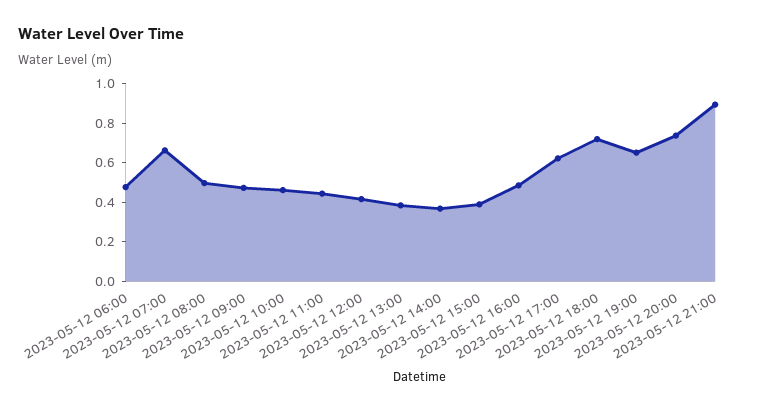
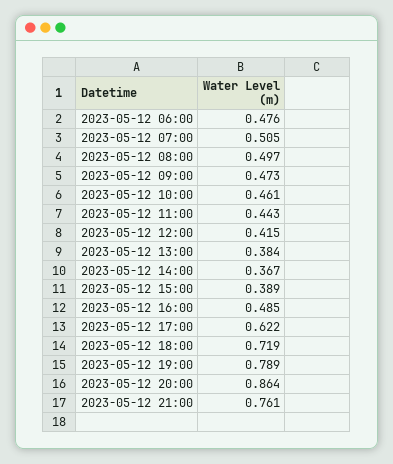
  {
    "2023-05-12 06:00": 0.476,
-   "2023-05-12 07:00": 0.65,
+   "2023-05-12 07:00": 0.505,
    "2023-05-12 08:00": 0.497,
    "2023-05-12 09:00": 0.473,
    "2023-05-12 10:00": 0.461,
    "2023-05-12 11:00": 0.443,
    "2023-05-12 12:00": 0.415,
    "2023-05-12 13:00": 0.384,
    "2023-05-12 14:00": 0.367,
    "2023-05-12 15:00": 0.389,
    "2023-05-12 16:00": 0.485,
    "2023-05-12 17:00": 0.622,
    "2023-05-12 18:00": 0.719,
-   "2023-05-12 19:00": 0.65,
+   "2023-05-12 19:00": 0.789,
-   "2023-05-12 20:00": 0.75,
+   "2023-05-12 20:00": 0.864,
-   "2023-05-12 21:00": 0.9
+   "2023-05-12 21:00": 0.761
  }

